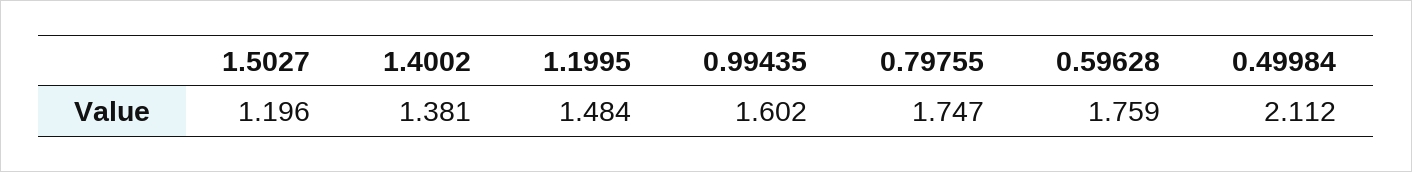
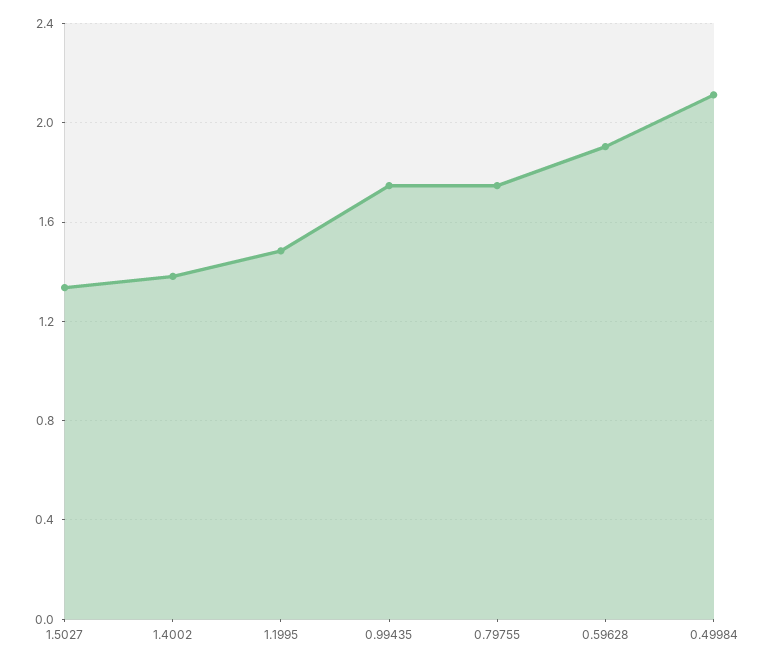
  {
-   "1.5027": 1.196,
+   "1.5027": 1.35,
    "1.4002": 1.381,
    "1.1995": 1.484,
-   "0.99435": 1.602,
+   "0.99435": 1.75,
    "0.79755": 1.747,
-   "0.59628": 1.759,
+   "0.59628": 1.9,
    "0.49984": 2.112
  }

